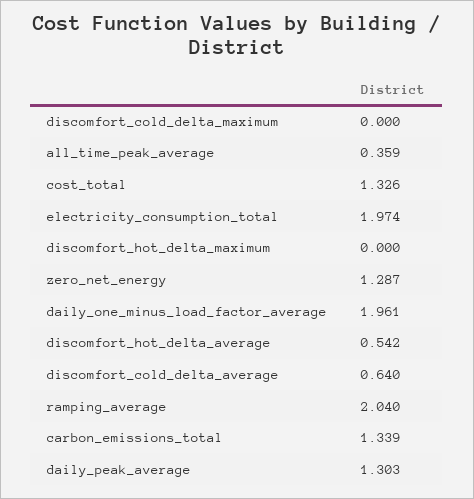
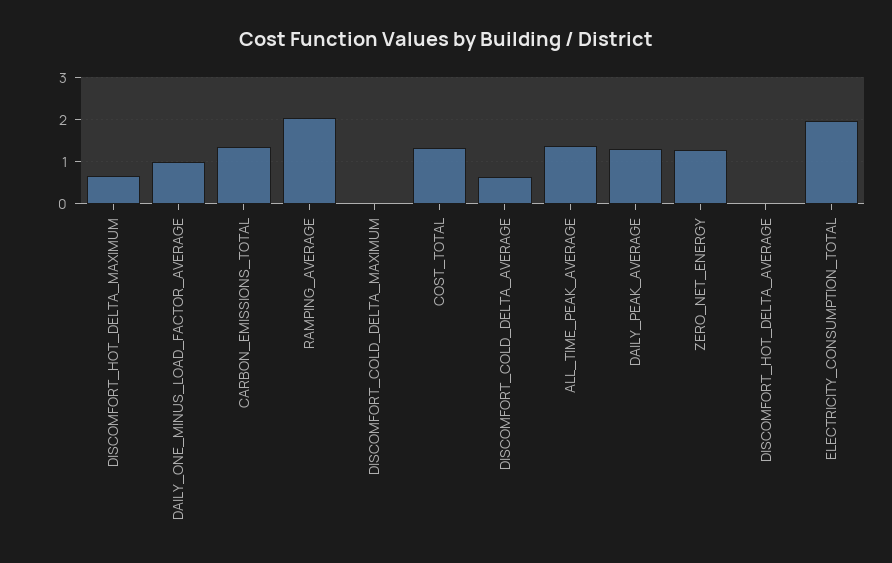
  {
    "discomfort_cold_delta_maximum": 0,
-   "all_time_peak_average": 0.359,
+   "all_time_peak_average": 1.4,
    "cost_total": 1.326,
    "electricity_consumption_total": 1.974,
-   "discomfort_hot_delta_maximum": 0,
+   "discomfort_hot_delta_maximum": 0.6,
    "zero_net_energy": 1.287,
-   "daily_one_minus_load_factor_average": 1.961,
+   "daily_one_minus_load_factor_average": 1,
-   "discomfort_hot_delta_average": 0.542,
+   "discomfort_hot_delta_average": 0,
    "discomfort_cold_delta_average": 0.64,
    "ramping_average": 2.04,
    "carbon_emissions_total": 1.339,
    "daily_peak_average": 1.303
  }

